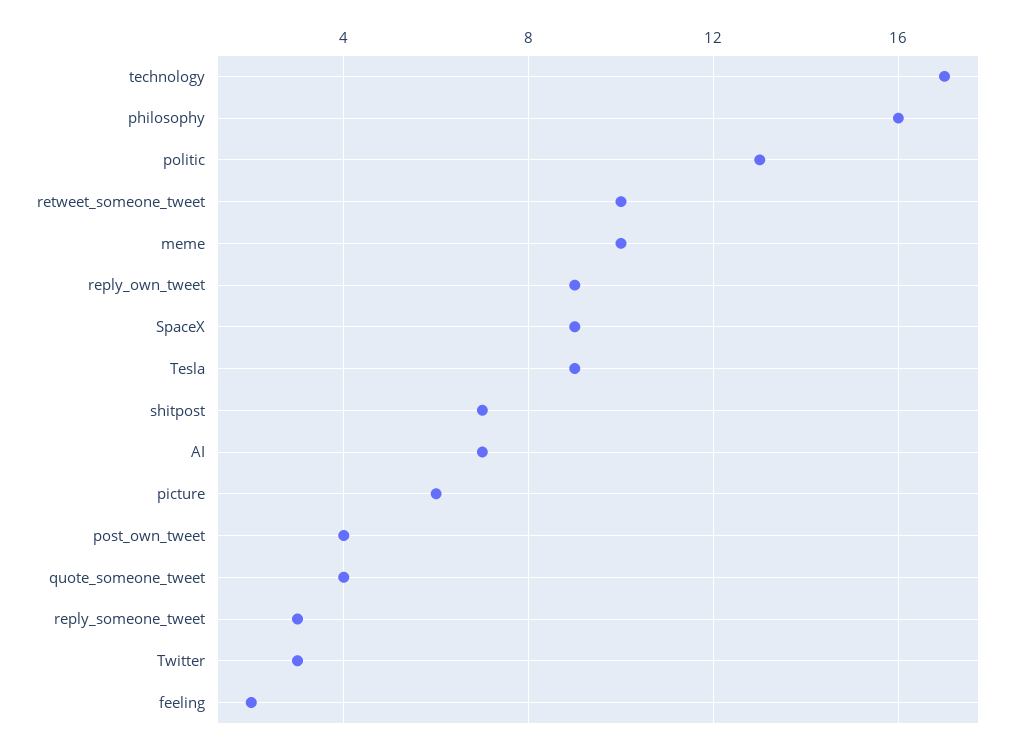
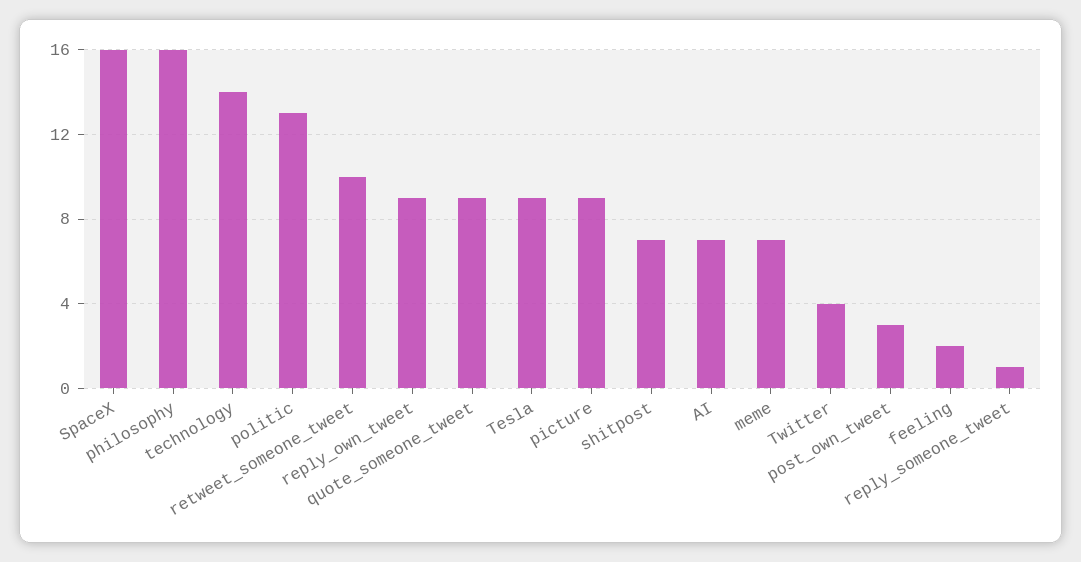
  {
-   "technology": 17,
+   "technology": 14,
    "philosophy": 16,
    "politic": 13,
    "retweet_someone_tweet": 10,
-   "meme": 10,
+   "meme": 7,
    "reply_own_tweet": 9,
-   "SpaceX": 9,
+   "SpaceX": 16,
    "Tesla": 9,
    "shitpost": 7,
    "AI": 7,
-   "picture": 6,
+   "picture": 9,
-   "post_own_tweet": 4,
+   "post_own_tweet": 3,
-   "quote_someone_tweet": 4,
+   "quote_someone_tweet": 9,
-   "reply_someone_tweet": 3,
+   "reply_someone_tweet": 1,
-   "Twitter": 3,
+   "Twitter": 4,
    "feeling": 2
  }

